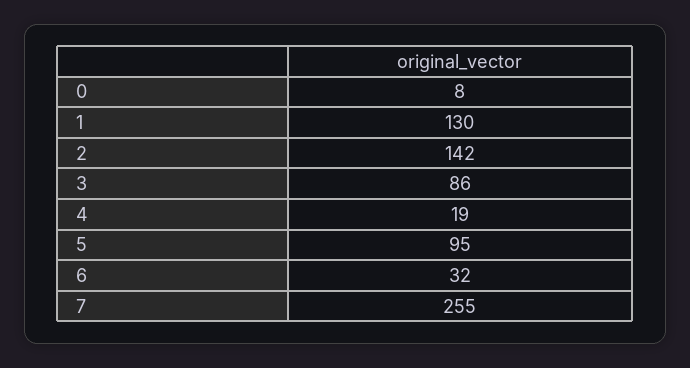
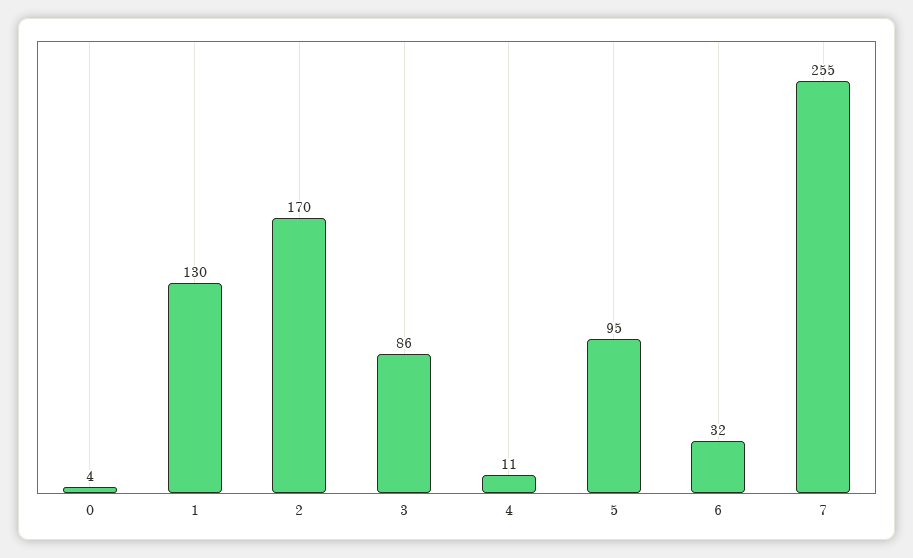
  {
-   "0": 8,
+   "0": 4,
    "1": 130,
-   "2": 142,
+   "2": 170,
    "3": 86,
-   "4": 19,
+   "4": 11,
    "5": 95,
    "6": 32,
    "7": 255
  }

